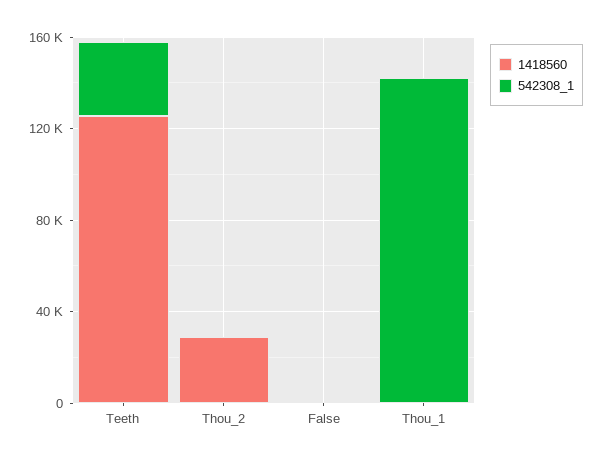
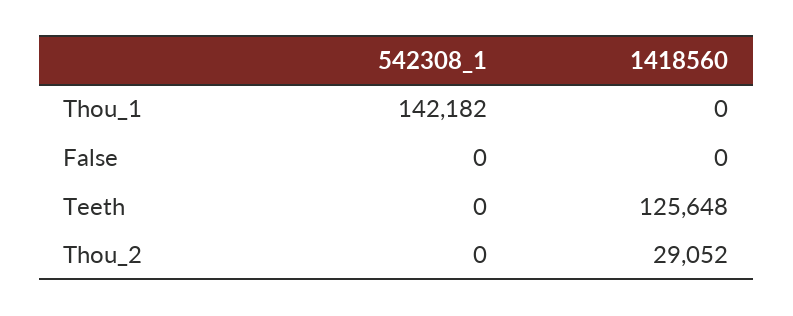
  {
    "1418560": {
      "Teeth": 125648,
      "Thou_2": 29052,
      "False": 0,
      "Thou_1": 0
    },
    "542308_1": {
-     "Teeth": 30000,
+     "Teeth": 0,
      "Thou_2": 0,
      "False": 0,
      "Thou_1": 142182
    }
  }

